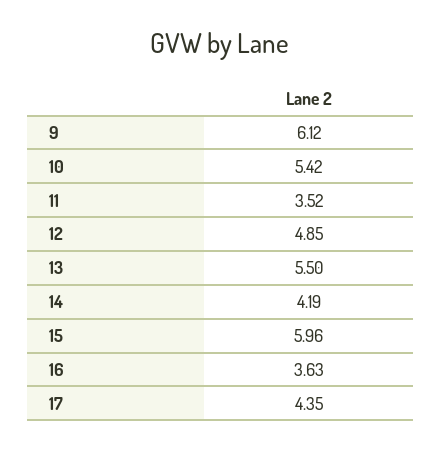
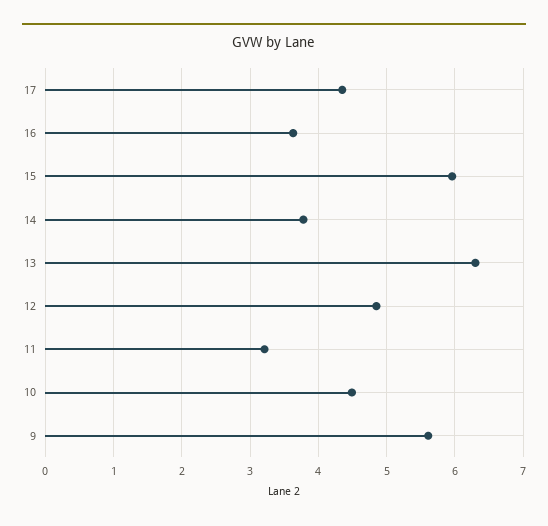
  {
-   "9": 6.12,
+   "9": 5.6,
-   "10": 5.42,
+   "10": 4.5,
-   "11": 3.52,
+   "11": 3.2,
    "12": 4.85,
-   "13": 5.5,
+   "13": 6.3,
-   "14": 4.19,
+   "14": 3.8,
    "15": 5.96,
    "16": 3.63,
    "17": 4.35
  }

